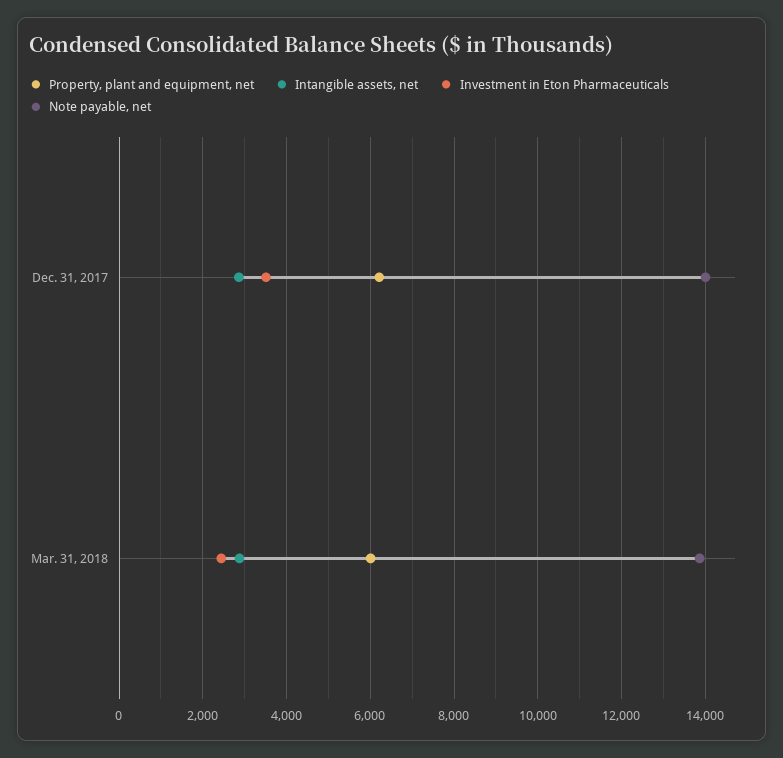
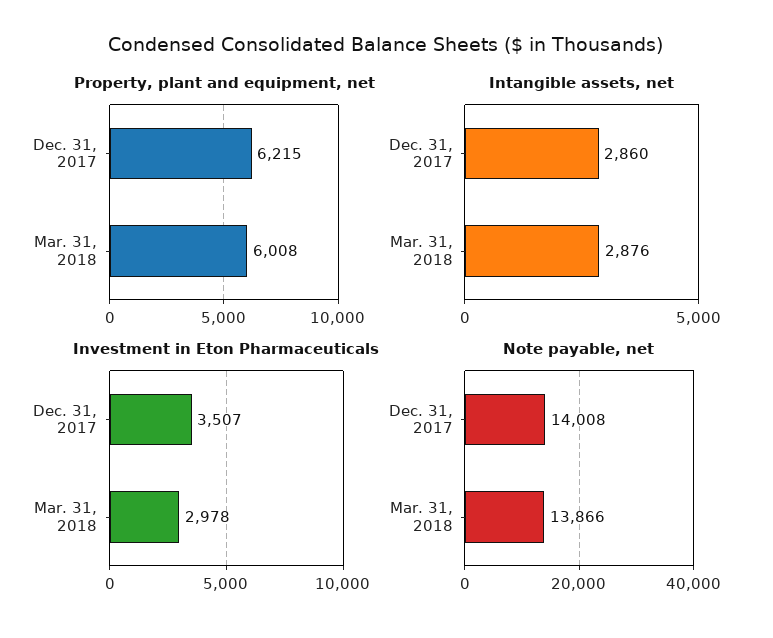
  {
    "Property, plant and equipment, net": {
      "Dec. 31, 2017": 6215,
      "Mar. 31, 2018": 6008
    },
    "Intangible assets, net": {
      "Dec. 31, 2017": 2860,
      "Mar. 31, 2018": 2876
    },
    "Investment in Eton Pharmaceuticals": {
      "Dec. 31, 2017": 3507,
-     "Mar. 31, 2018": 2400
+     "Mar. 31, 2018": 2978
    },
    "Note payable, net": {
      "Dec. 31, 2017": 14008,
      "Mar. 31, 2018": 13866
    }
  }

